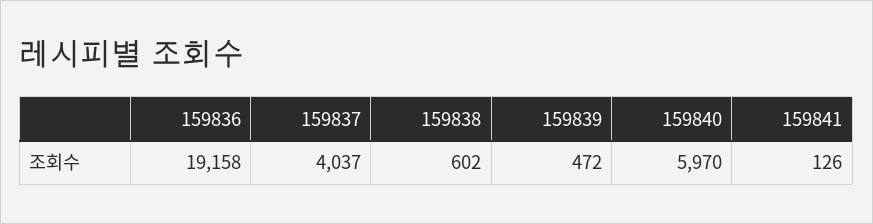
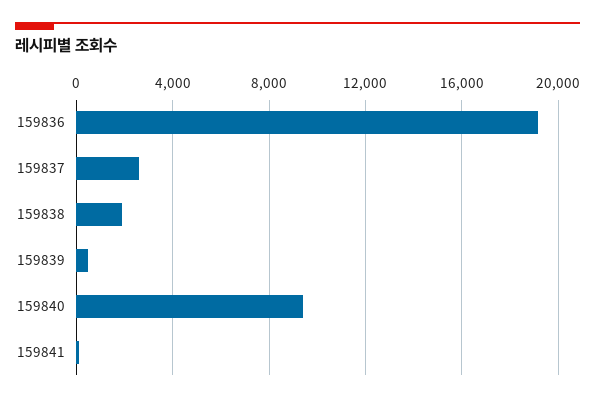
  {
    "159836": 19158,
-   "159837": 4037,
+   "159837": 2500,
-   "159838": 602,
+   "159838": 2000,
    "159839": 472,
-   "159840": 5970,
+   "159840": 9500,
    "159841": 126
  }

